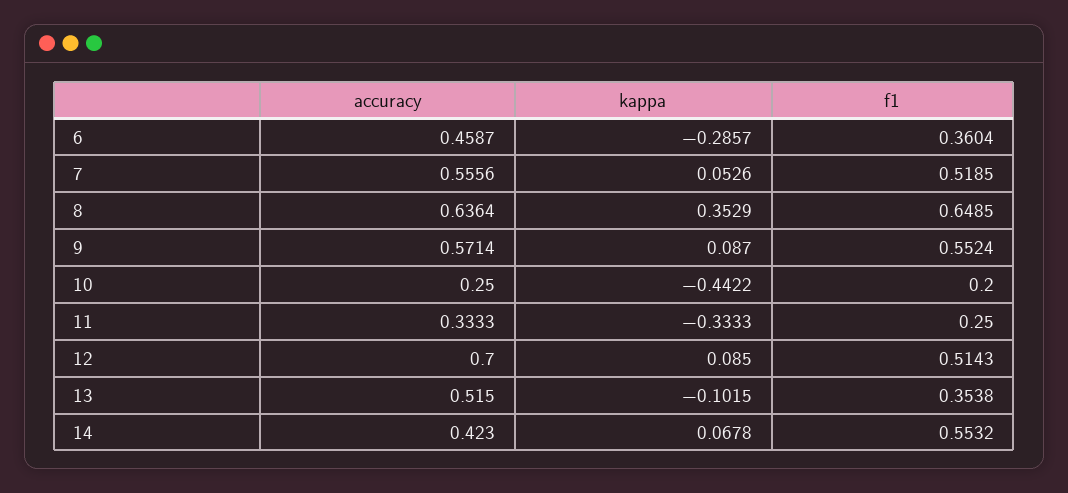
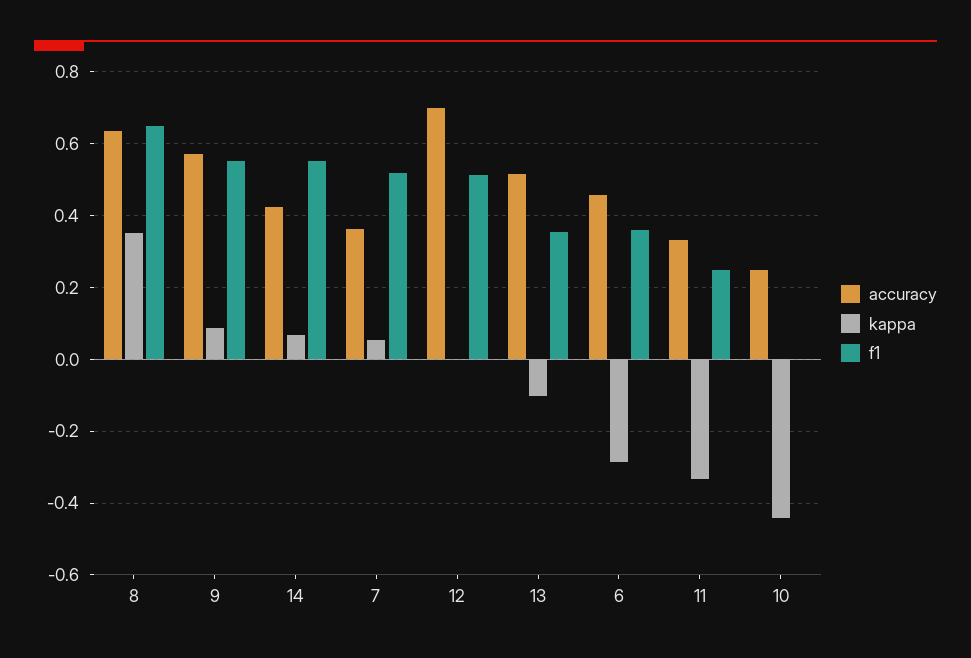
  {
    "accuracy": {
      "6": 0.4587,
-     "7": 0.5556,
+     "7": 0.36,
      "8": 0.6364,
      "9": 0.5714,
      "10": 0.25,
      "11": 0.3333,
      "12": 0.7,
      "13": 0.515,
      "14": 0.423
    },
    "kappa": {
      "6": -0.2857,
      "7": 0.0526,
      "8": 0.3529,
      "9": 0.087,
      "10": -0.4422,
      "11": -0.3333,
-     "12": 0.085,
+     "12": 0,
      "13": -0.1015,
      "14": 0.0678
    },
    "f1": {
      "6": 0.3604,
      "7": 0.5185,
      "8": 0.6485,
      "9": 0.5524,
-     "10": 0.2,
+     "10": 0,
      "11": 0.25,
      "12": 0.5143,
      "13": 0.3538,
      "14": 0.5532
    }
  }

